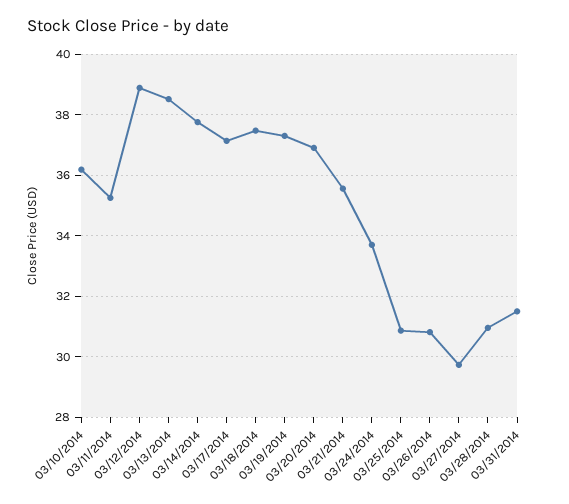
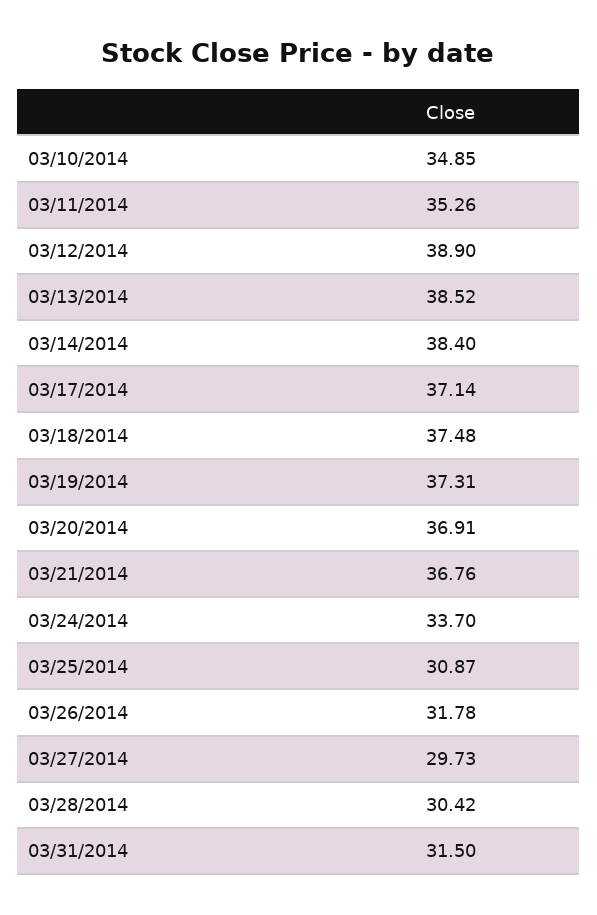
  {
-   "03/10/2014": 36.2,
+   "03/10/2014": 34.85,
    "03/11/2014": 35.26,
    "03/12/2014": 38.9,
    "03/13/2014": 38.52,
-   "03/14/2014": 37.8,
+   "03/14/2014": 38.4,
    "03/17/2014": 37.14,
    "03/18/2014": 37.48,
    "03/19/2014": 37.31,
    "03/20/2014": 36.91,
-   "03/21/2014": 35.6,
+   "03/21/2014": 36.76,
    "03/24/2014": 33.7,
    "03/25/2014": 30.87,
-   "03/26/2014": 30.8,
+   "03/26/2014": 31.78,
    "03/27/2014": 29.73,
-   "03/28/2014": 31,
+   "03/28/2014": 30.42,
    "03/31/2014": 31.5
  }

